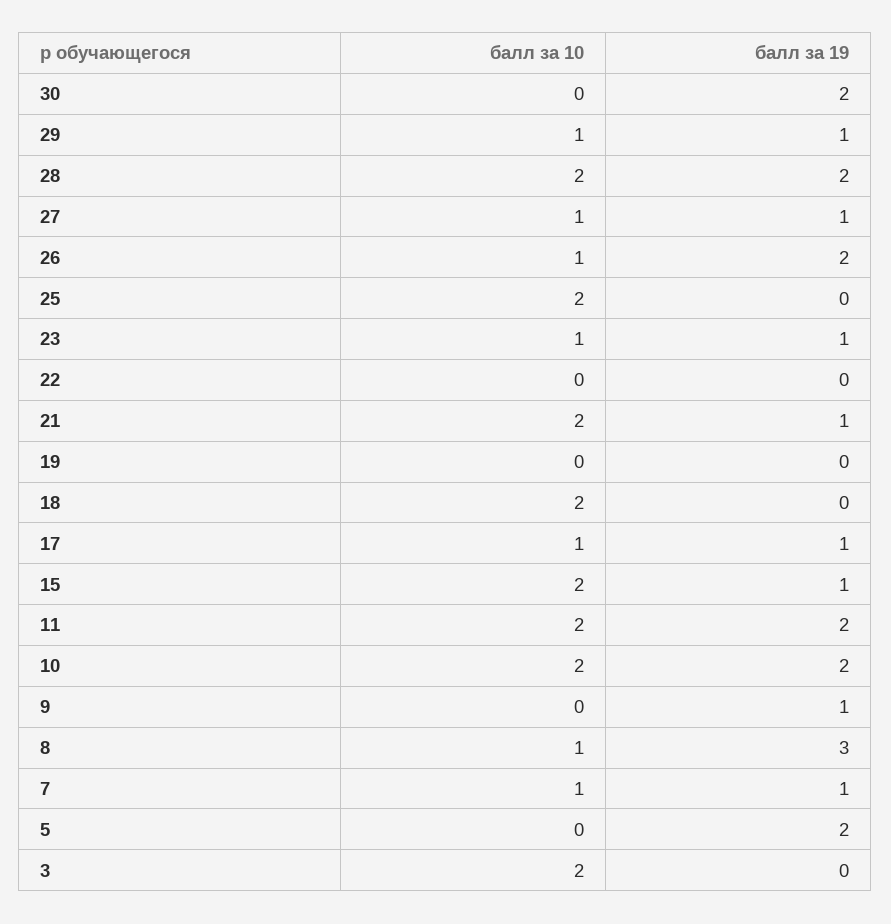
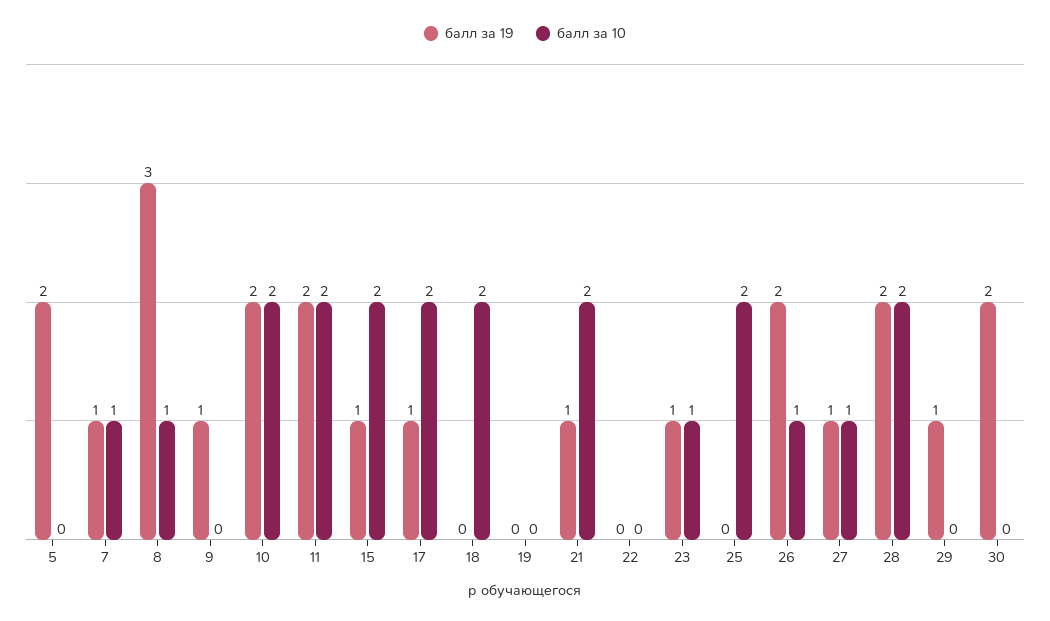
  {
    "балл за 10": {
      "30": 0,
-     "29": 1,
+     "29": 0,
      "28": 2,
      "27": 1,
      "26": 1,
      "25": 2,
      "23": 1,
      "22": 0,
      "21": 2,
      "19": 0,
      "18": 2,
-     "17": 1,
+     "17": 2,
      "15": 2,
      "11": 2,
      "10": 2,
      "9": 0,
      "8": 1,
      "7": 1,
-     "5": 0,
+     "5": 0
-     "3": 2
    },
    "балл за 19": {
      "30": 2,
      "29": 1,
      "28": 2,
      "27": 1,
      "26": 2,
      "25": 0,
      "23": 1,
      "22": 0,
      "21": 1,
      "19": 0,
      "18": 0,
      "17": 1,
      "15": 1,
      "11": 2,
      "10": 2,
      "9": 1,
      "8": 3,
      "7": 1,
-     "5": 2,
+     "5": 2
-     "3": 0
    }
  }

